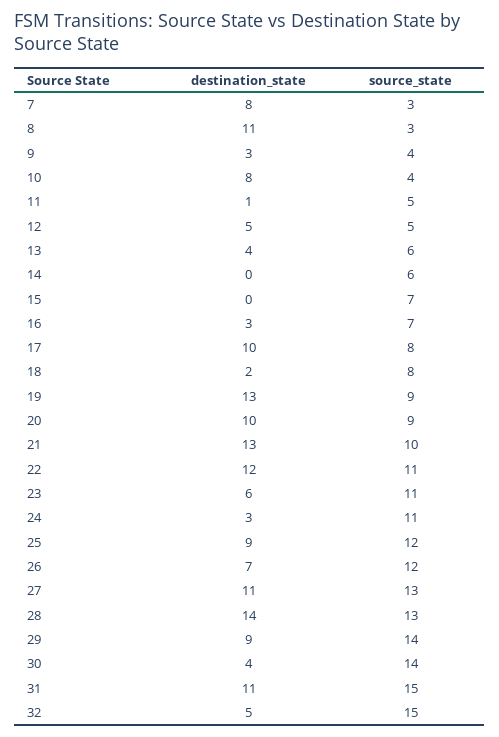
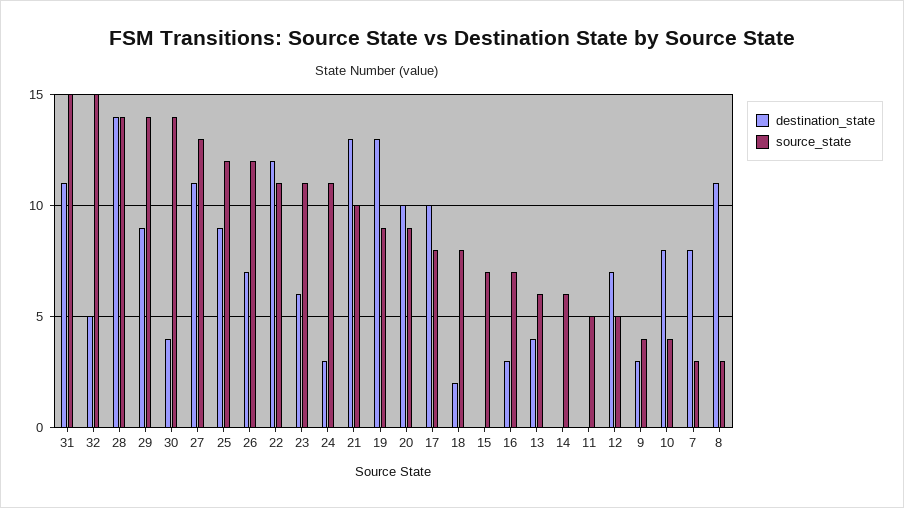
  {
    "destination_state": {
      "7": 8,
      "8": 11,
      "9": 3,
      "10": 8,
-     "11": 1,
+     "11": 0,
-     "12": 5,
+     "12": 7,
      "13": 4,
      "14": 0,
      "15": 0,
      "16": 3,
      "17": 10,
      "18": 2,
      "19": 13,
      "20": 10,
      "21": 13,
      "22": 12,
      "23": 6,
      "24": 3,
      "25": 9,
      "26": 7,
      "27": 11,
      "28": 14,
      "29": 9,
      "30": 4,
      "31": 11,
      "32": 5
    },
    "source_state": {
      "7": 3,
      "8": 3,
      "9": 4,
      "10": 4,
      "11": 5,
      "12": 5,
      "13": 6,
      "14": 6,
      "15": 7,
      "16": 7,
      "17": 8,
      "18": 8,
      "19": 9,
      "20": 9,
      "21": 10,
      "22": 11,
      "23": 11,
      "24": 11,
      "25": 12,
      "26": 12,
      "27": 13,
-     "28": 13,
+     "28": 14,
      "29": 14,
      "30": 14,
      "31": 15,
      "32": 15
    }
  }

